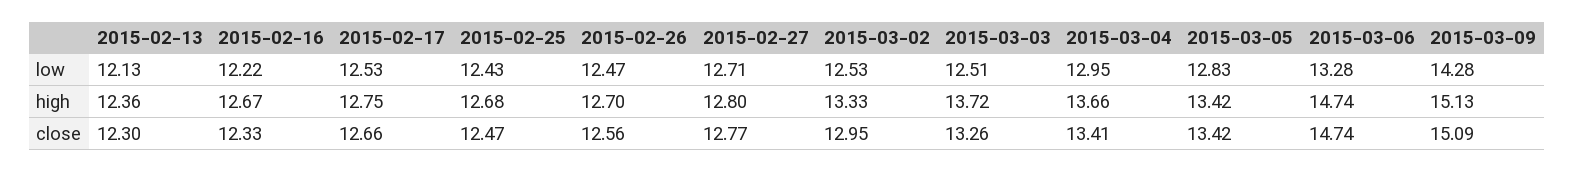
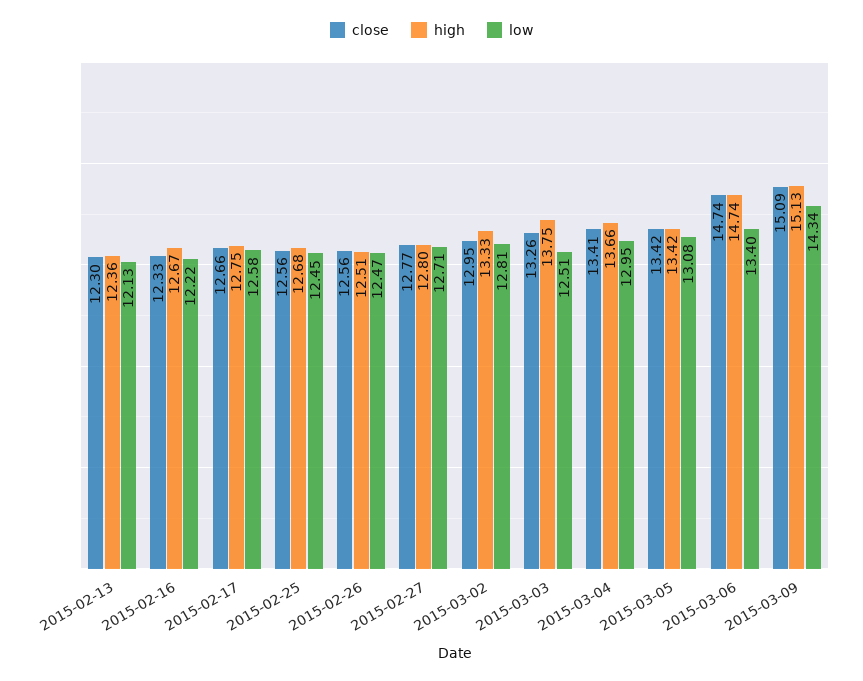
  {
    "low": {
      "2015-02-13": 12.13,
      "2015-02-16": 12.22,
-     "2015-02-17": 12.53,
+     "2015-02-17": 12.58,
-     "2015-02-25": 12.43,
+     "2015-02-25": 12.45,
      "2015-02-26": 12.47,
      "2015-02-27": 12.71,
-     "2015-03-02": 12.53,
+     "2015-03-02": 12.81,
      "2015-03-03": 12.51,
      "2015-03-04": 12.95,
-     "2015-03-05": 12.83,
+     "2015-03-05": 13.08,
-     "2015-03-06": 13.28,
+     "2015-03-06": 13.4,
-     "2015-03-09": 14.28
+     "2015-03-09": 14.34
    },
    "high": {
      "2015-02-13": 12.36,
      "2015-02-16": 12.67,
      "2015-02-17": 12.75,
      "2015-02-25": 12.68,
-     "2015-02-26": 12.7,
+     "2015-02-26": 12.51,
      "2015-02-27": 12.8,
      "2015-03-02": 13.33,
-     "2015-03-03": 13.72,
+     "2015-03-03": 13.75,
      "2015-03-04": 13.66,
      "2015-03-05": 13.42,
      "2015-03-06": 14.74,
      "2015-03-09": 15.13
    },
    "close": {
      "2015-02-13": 12.3,
      "2015-02-16": 12.33,
      "2015-02-17": 12.66,
-     "2015-02-25": 12.47,
+     "2015-02-25": 12.56,
      "2015-02-26": 12.56,
      "2015-02-27": 12.77,
      "2015-03-02": 12.95,
      "2015-03-03": 13.26,
      "2015-03-04": 13.41,
      "2015-03-05": 13.42,
      "2015-03-06": 14.74,
      "2015-03-09": 15.09
    }
  }

